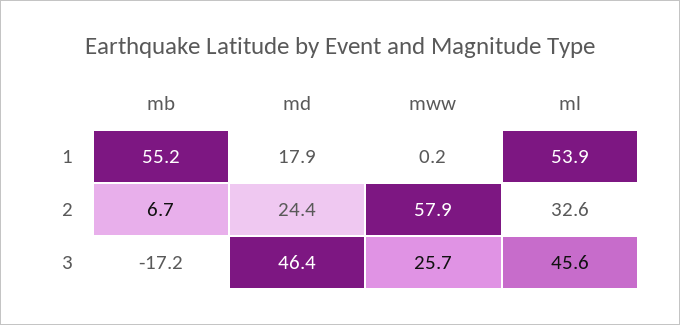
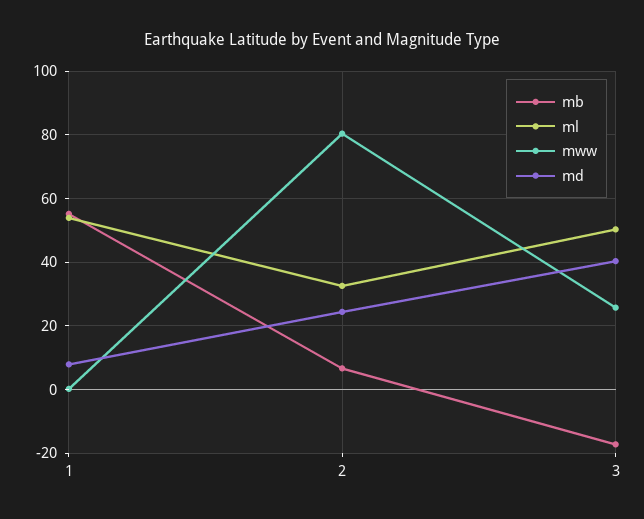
  {
    "mb": {
      "1": 55.2,
      "2": 6.7,
      "3": -17.2
    },
    "md": {
-     "1": 17.9,
+     "1": 8,
      "2": 24.4,
-     "3": 46.4
+     "3": 40
    },
    "mww": {
      "1": 0.2,
-     "2": 57.9,
+     "2": 80,
      "3": 25.7
    },
    "ml": {
      "1": 53.9,
      "2": 32.6,
-     "3": 45.6
+     "3": 50
    }
  }

